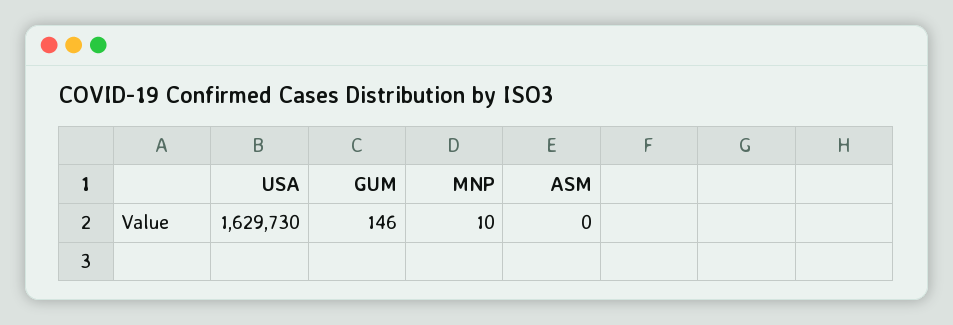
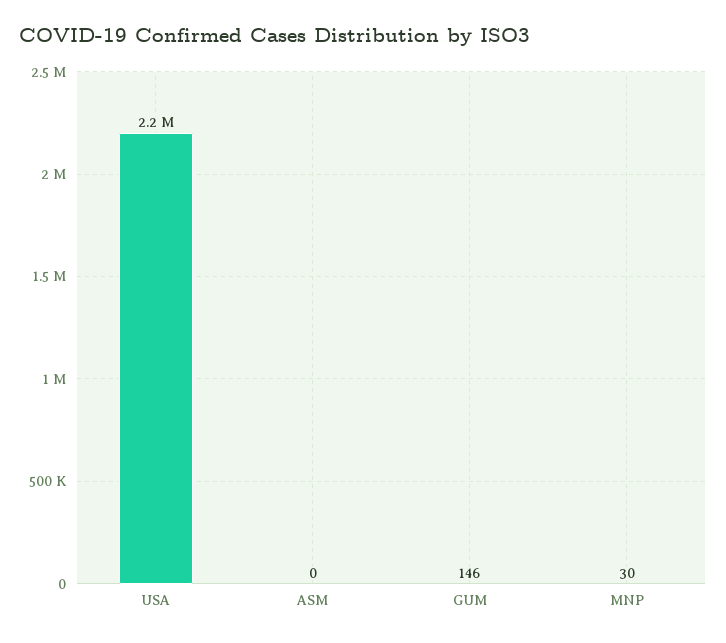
  {
-   "USA": 1629730,
+   "USA": 2200000,
    "GUM": 146,
-   "MNP": 10,
+   "MNP": 30,
    "ASM": 0
  }

